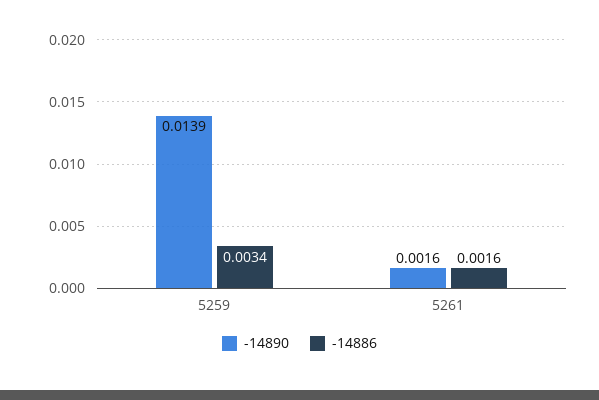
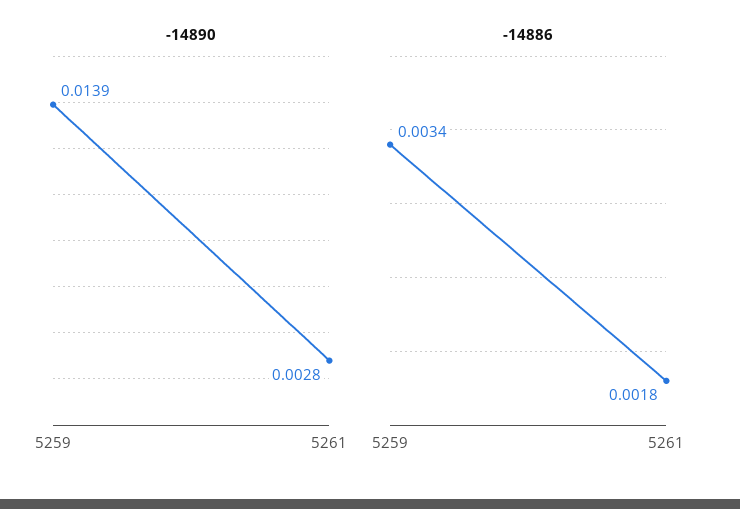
  {
    "-14890": {
      "5259": 0.0139,
-     "5261": 0.0016
+     "5261": 0.0028
    },
    "-14886": {
      "5259": 0.0034,
-     "5261": 0.0016
+     "5261": 0.0018
    }
  }

